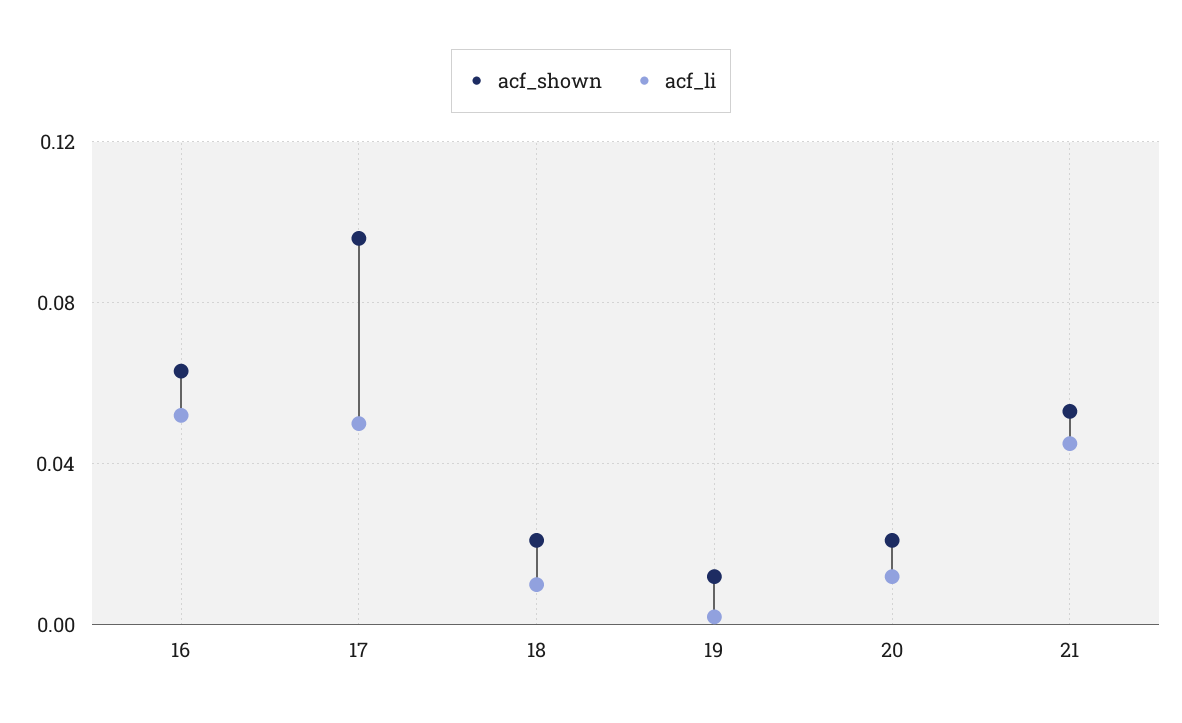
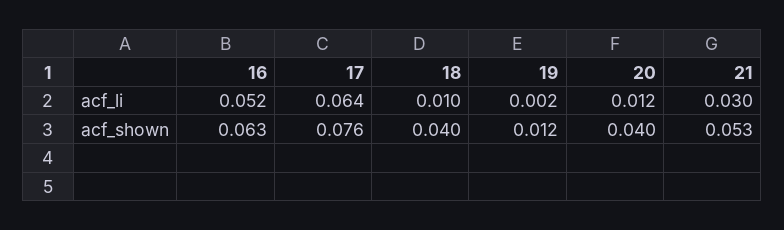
  {
    "acf_shown": {
      "16": 0.063,
-     "17": 0.095,
+     "17": 0.076,
-     "18": 0.02,
+     "18": 0.04,
      "19": 0.012,
-     "20": 0.02,
+     "20": 0.04,
      "21": 0.053
    },
    "acf_li": {
      "16": 0.052,
-     "17": 0.05,
+     "17": 0.064,
      "18": 0.01,
      "19": 0.002,
      "20": 0.012,
-     "21": 0.045
+     "21": 0.03
    }
  }

